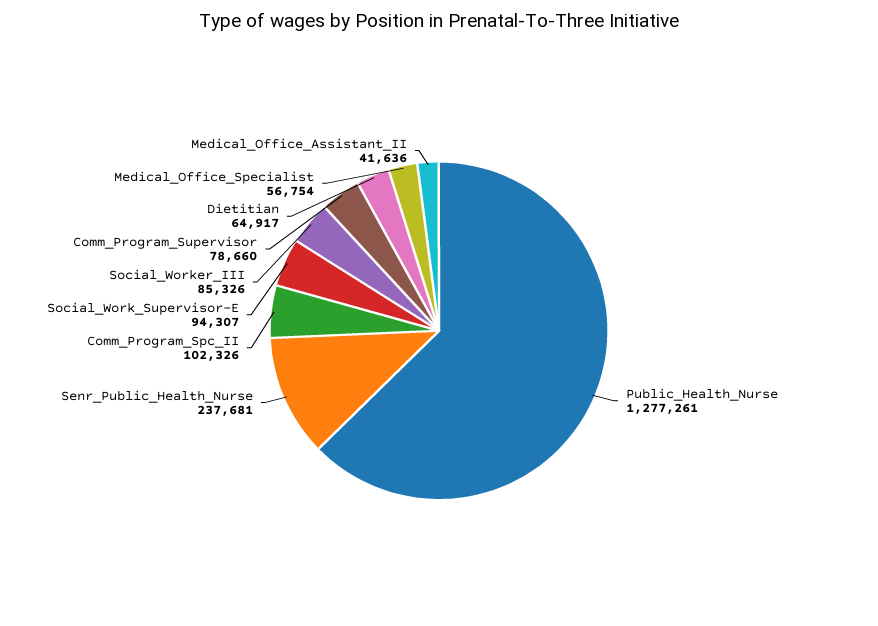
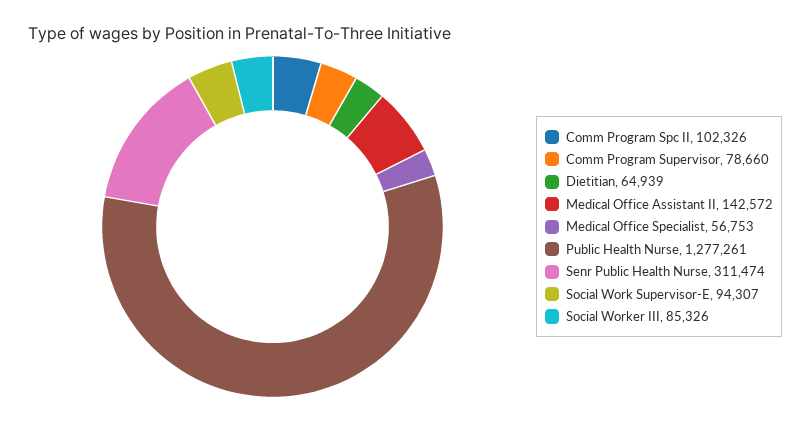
  {
    "Public_Health_Nurse": 1277261,
-   "Senr_Public_Health_Nurse": 237681,
+   "Senr_Public_Health_Nurse": 311474,
    "Comm_Program_Spc_II": 102326,
    "Social_Work_Supervisor-E": 94307,
    "Social_Worker_III": 85326,
    "Comm_Program_Supervisor": 78660,
-   "Dietitian": 64917,
+   "Dietitian": 64939,
-   "Medical_Office_Specialist": 56754,
+   "Medical_Office_Specialist": 56753,
-   "Medical_Office_Assistant_II": 41636
+   "Medical_Office_Assistant_II": 142572
  }

